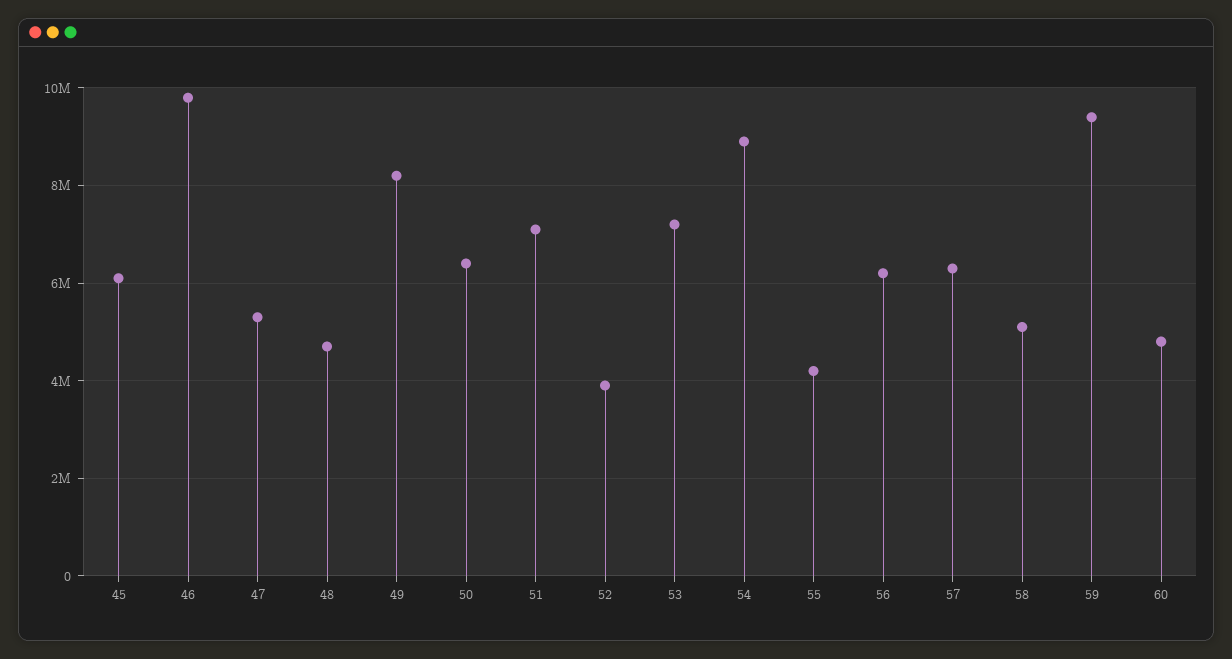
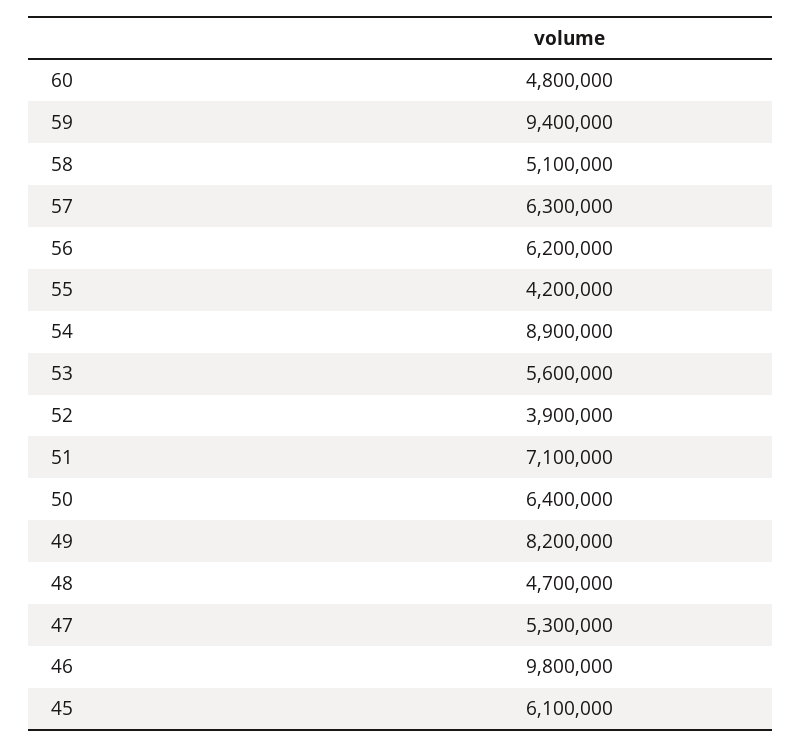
  {
    "45": 6100000,
    "46": 9800000,
    "47": 5300000,
    "48": 4700000,
    "49": 8200000,
    "50": 6400000,
    "51": 7100000,
    "52": 3900000,
-   "53": 7200000,
+   "53": 5600000,
    "54": 8900000,
    "55": 4200000,
    "56": 6200000,
    "57": 6300000,
    "58": 5100000,
    "59": 9400000,
    "60": 4800000
  }

